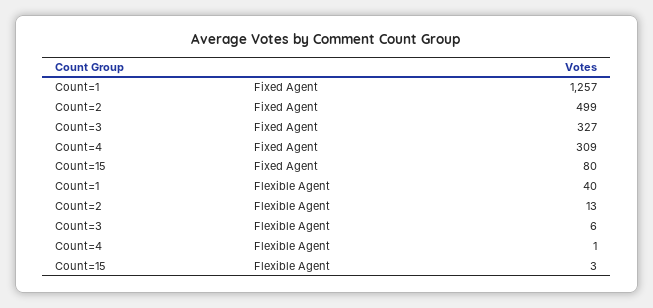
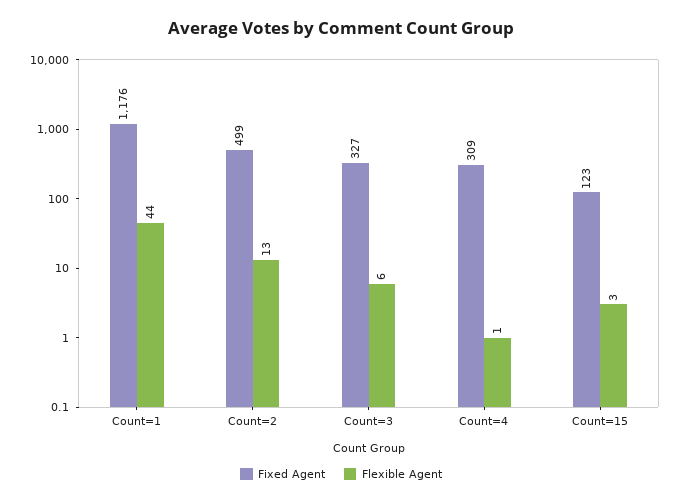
  {
    "Fixed Agent": {
-     "Count=1": 1257,
+     "Count=1": 1176,
      "Count=2": 499,
      "Count=3": 327,
      "Count=4": 309,
-     "Count=15": 80
+     "Count=15": 123
    },
    "Flexible Agent": {
-     "Count=1": 40,
+     "Count=1": 44,
      "Count=2": 13,
      "Count=3": 6,
      "Count=4": 1,
      "Count=15": 3
    }
  }

